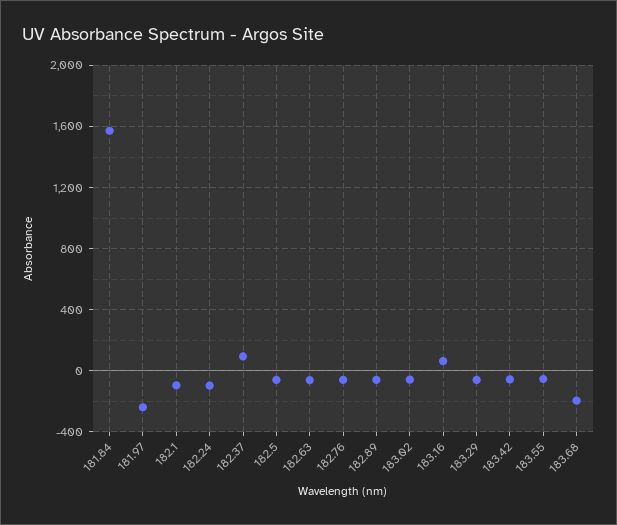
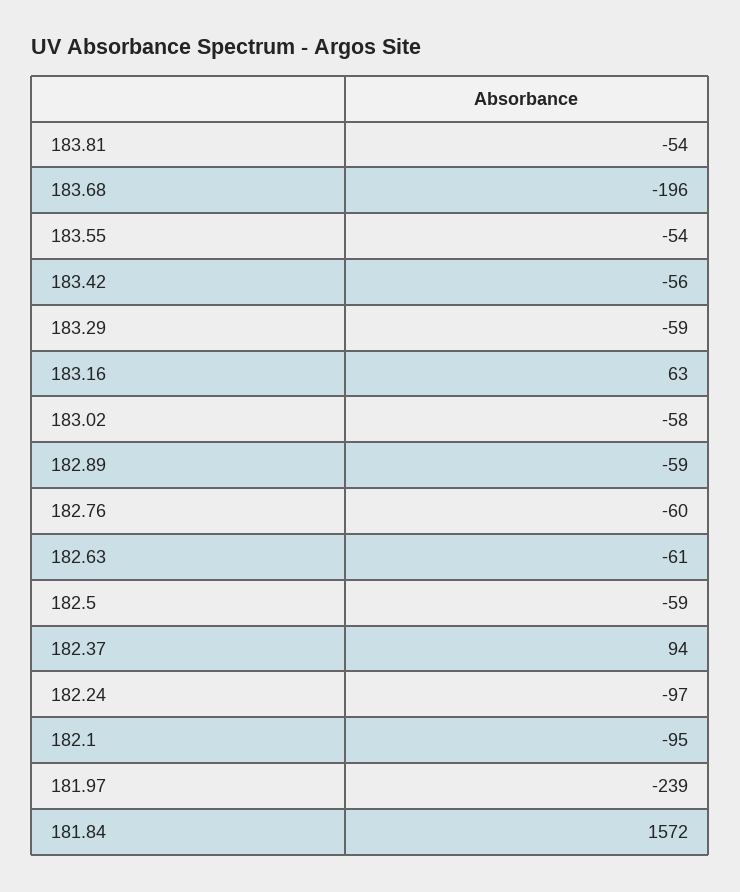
  {
    "181.84": 1572,
    "181.97": -239,
    "182.1": -95,
    "182.24": -97,
    "182.37": 94,
    "182.5": -59,
    "182.63": -61,
    "182.76": -60,
    "182.89": -59,
    "183.02": -58,
    "183.16": 63,
    "183.29": -59,
    "183.42": -56,
    "183.55": -54,
-   "183.68": -196
+   "183.68": -196,
+   "183.81": -54
  }

